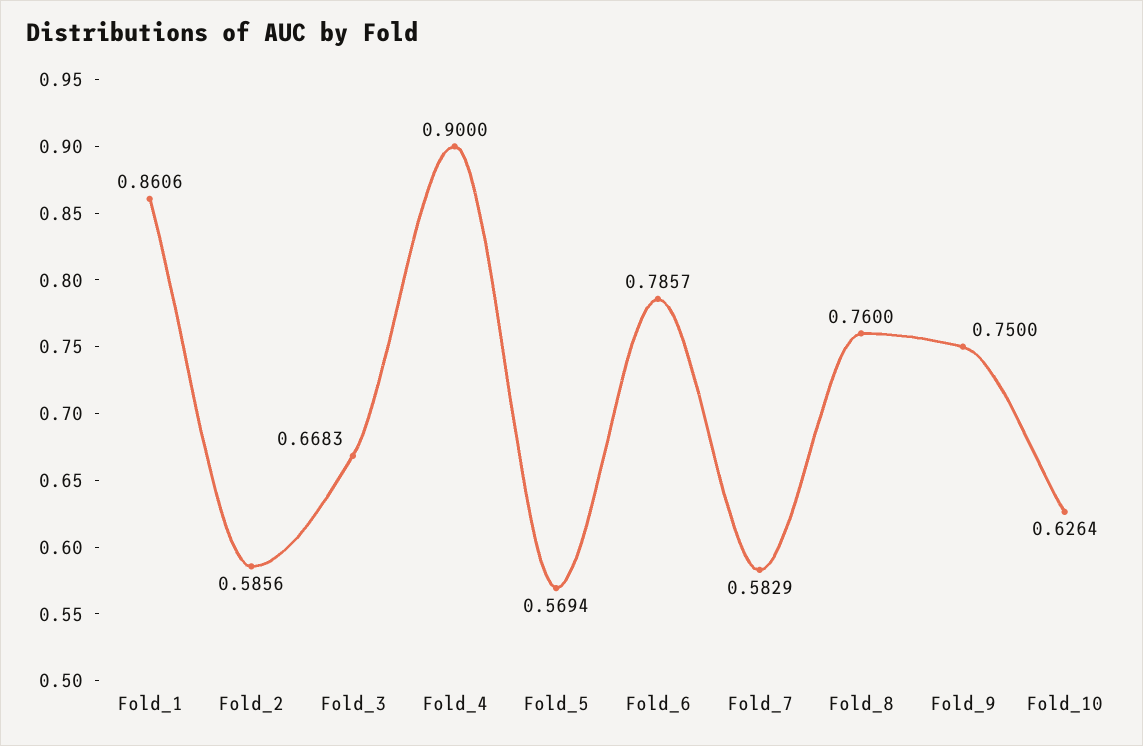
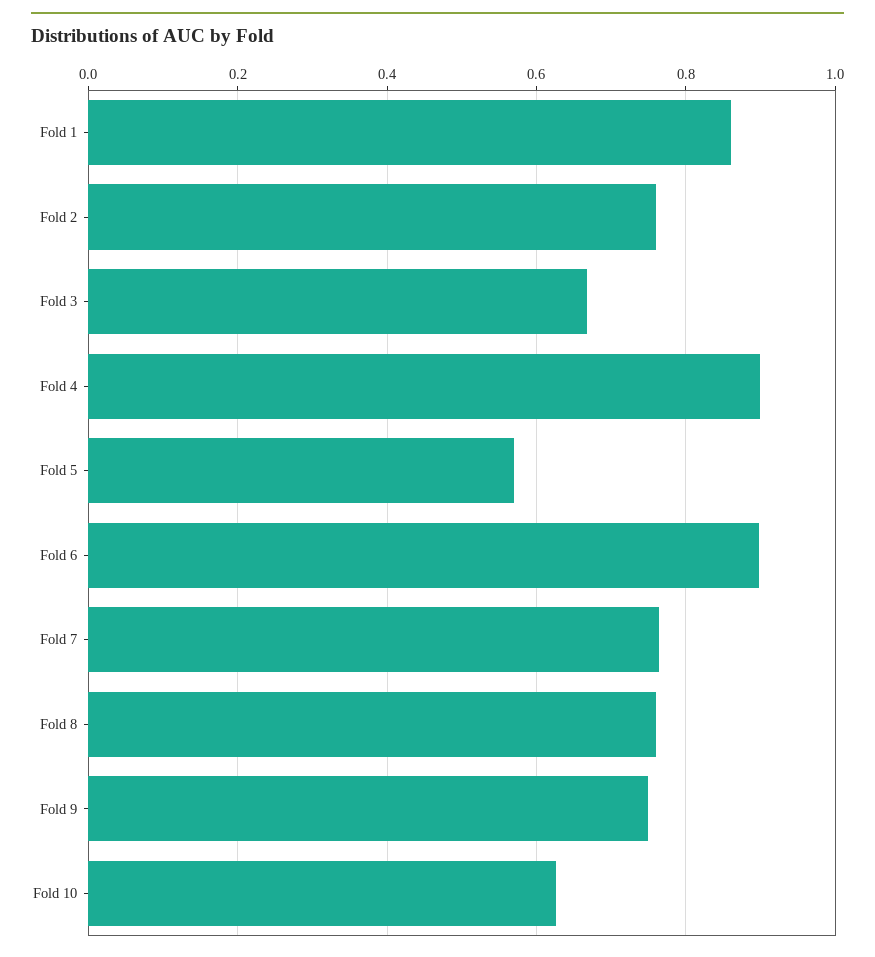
  {
    "Fold_1": 0.8606,
-   "Fold_2": 0.5856,
+   "Fold_2": 0.76,
    "Fold_3": 0.6683,
    "Fold_4": 0.9,
    "Fold_5": 0.5694,
-   "Fold_6": 0.7857,
+   "Fold_6": 0.9,
-   "Fold_7": 0.5829,
+   "Fold_7": 0.76,
    "Fold_8": 0.76,
    "Fold_9": 0.75,
    "Fold_10": 0.6264
  }

